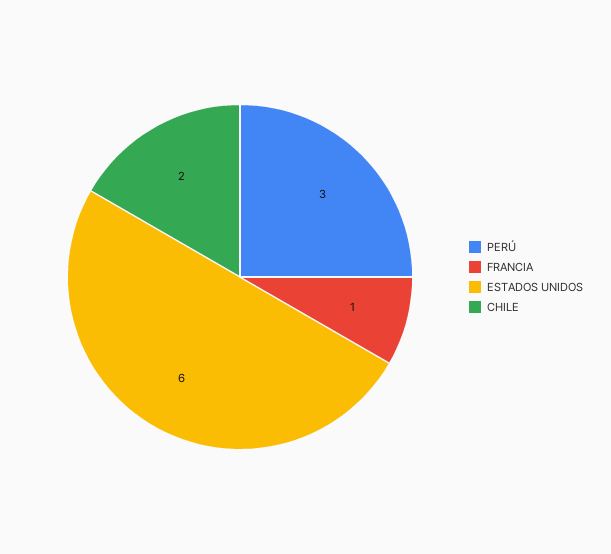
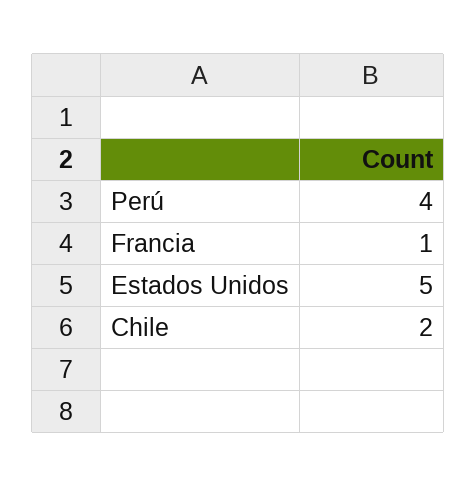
  {
-   "PERÚ": 3,
+   "PERÚ": 4,
    "FRANCIA": 1,
-   "ESTADOS UNIDOS": 6,
+   "ESTADOS UNIDOS": 5,
    "CHILE": 2
  }

